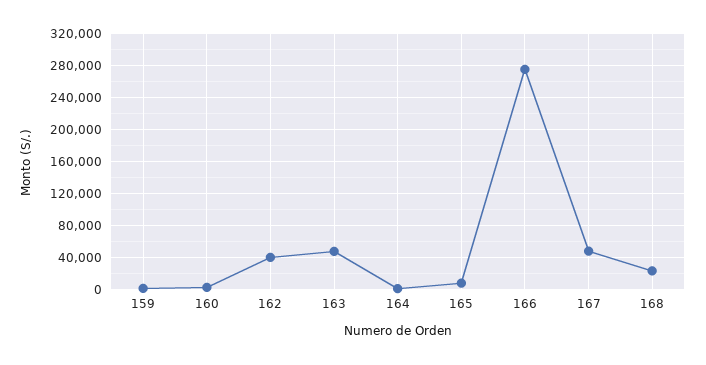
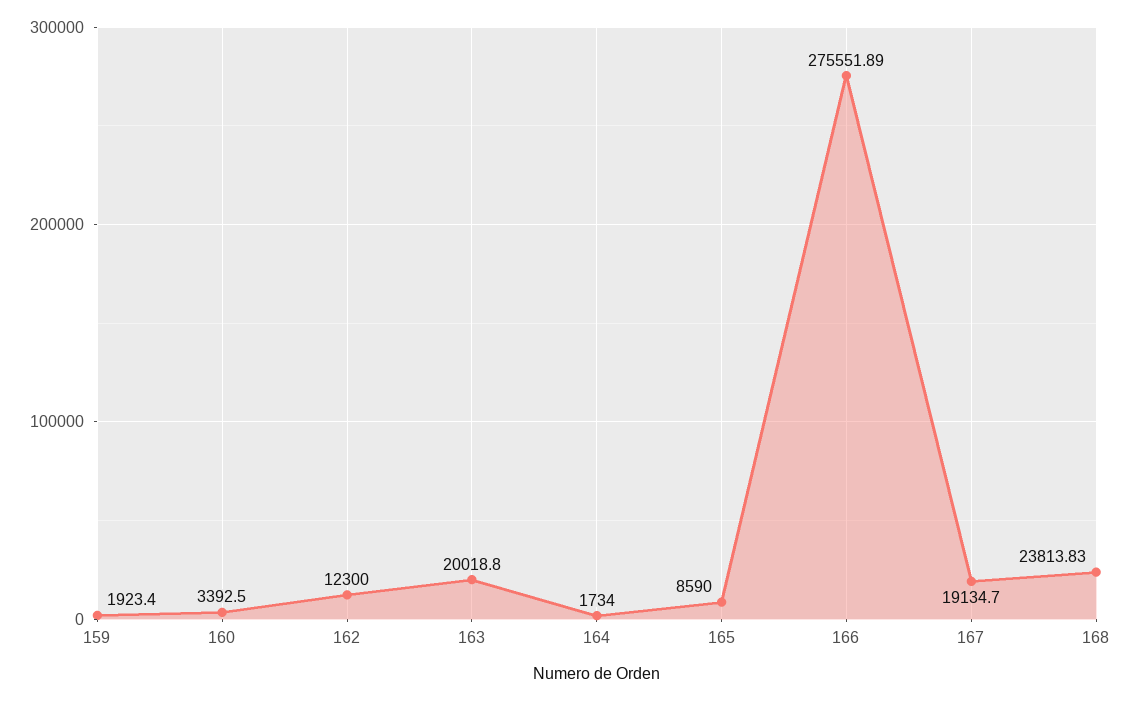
  {
    "159": 1923.4,
    "160": 3392.5,
-   "162": 40000,
+   "162": 12300,
-   "163": 50000,
+   "163": 20018.8,
    "164": 1734,
    "165": 8590,
    "166": 275551.89,
-   "167": 50000,
+   "167": 19134.7,
    "168": 23813.83
  }

